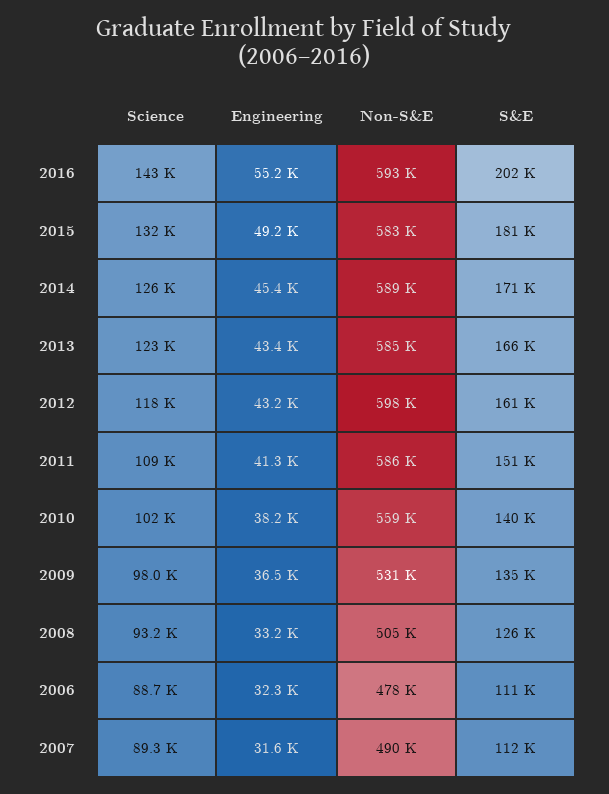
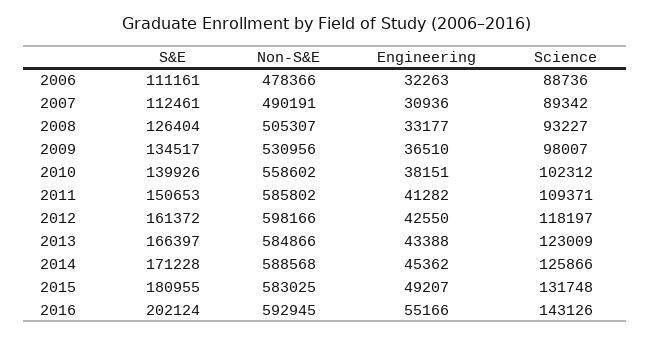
  {
    "Science": {
      "2016": 143126,
      "2015": 131748,
      "2014": 125866,
      "2013": 123009,
      "2012": 118197,
      "2011": 109371,
      "2010": 102312,
      "2009": 98007,
      "2008": 93227,
      "2006": 88736,
      "2007": 89342
    },
    "Engineering": {
      "2016": 55166,
      "2015": 49207,
      "2014": 45362,
      "2013": 43388,
-     "2012": 43200,
+     "2012": 42550,
      "2011": 41282,
      "2010": 38151,
      "2009": 36510,
      "2008": 33177,
      "2006": 32263,
-     "2007": 31600
+     "2007": 30936
    },
    "Non-S&E": {
      "2016": 592945,
      "2015": 583025,
      "2014": 588568,
      "2013": 584866,
      "2012": 598166,
      "2011": 585802,
      "2010": 558602,
      "2009": 530956,
      "2008": 505307,
      "2006": 478366,
      "2007": 490191
    },
    "S&E": {
      "2016": 202124,
      "2015": 180955,
      "2014": 171228,
      "2013": 166397,
      "2012": 161372,
      "2011": 150653,
      "2010": 139926,
      "2009": 134517,
      "2008": 126404,
      "2006": 111161,
      "2007": 112461
    }
  }

